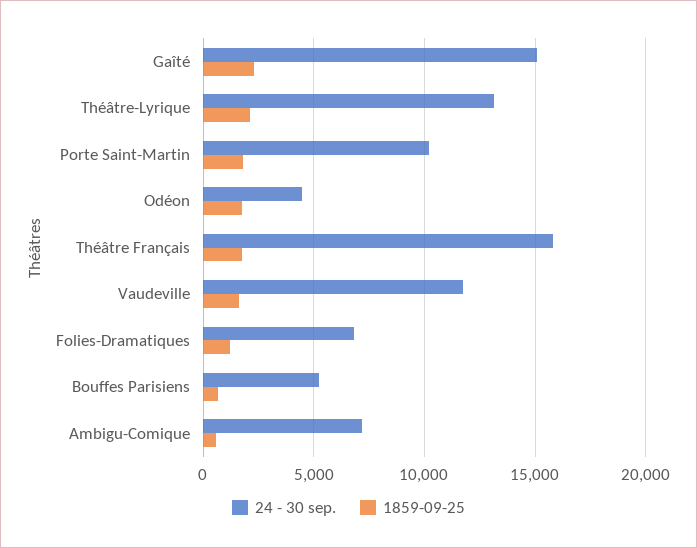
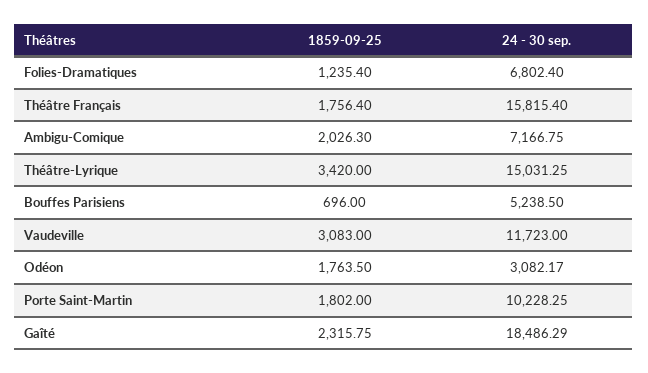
  {
    "24 - 30 sep.": {
-     "Gaîté": 15000,
+     "Gaîté": 18486.29,
-     "Théâtre-Lyrique": 13000,
+     "Théâtre-Lyrique": 15031.25,
      "Porte Saint-Martin": 10228.25,
-     "Odéon": 4500,
+     "Odéon": 3082.17,
      "Théâtre Français": 15815.4,
      "Vaudeville": 11723,
      "Folies-Dramatiques": 6802.4,
      "Bouffes Parisiens": 5238.5,
      "Ambigu-Comique": 7166.75
    },
    "1859-09-25": {
      "Gaîté": 2315.75,
-     "Théâtre-Lyrique": 2000,
+     "Théâtre-Lyrique": 3420,
      "Porte Saint-Martin": 1802,
      "Odéon": 1763.5,
      "Théâtre Français": 1756.4,
-     "Vaudeville": 1500,
+     "Vaudeville": 3083,
      "Folies-Dramatiques": 1235.4,
      "Bouffes Parisiens": 696,
-     "Ambigu-Comique": 500
+     "Ambigu-Comique": 2026.3
    }
  }

